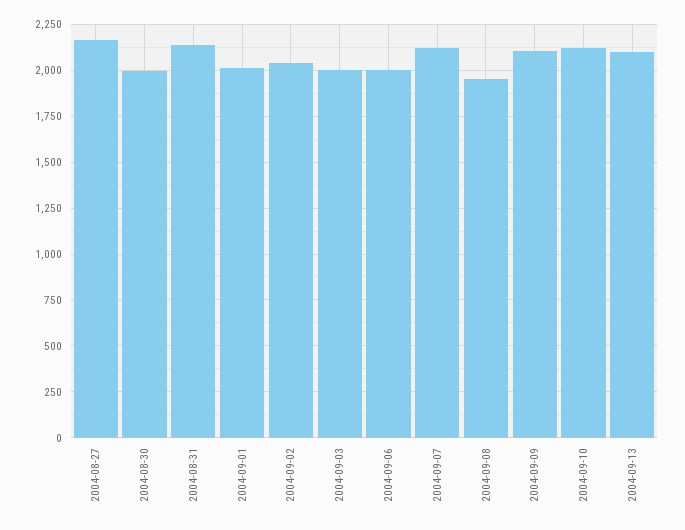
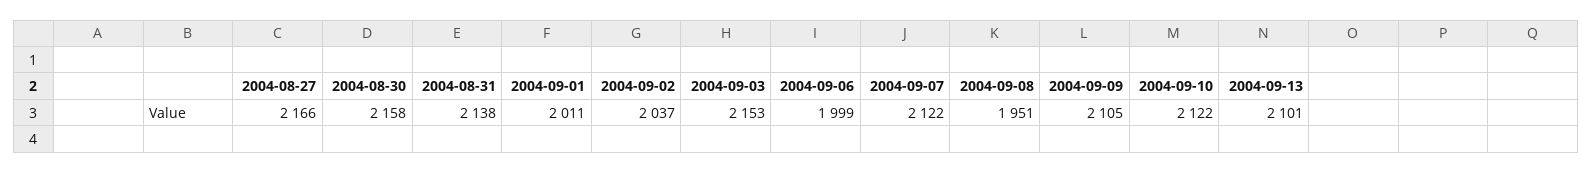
  {
    "2004-08-27": 2166,
-   "2004-08-30": 2000,
+   "2004-08-30": 2158,
    "2004-08-31": 2138,
    "2004-09-01": 2011,
    "2004-09-02": 2037,
-   "2004-09-03": 2000,
+   "2004-09-03": 2153,
    "2004-09-06": 1999,
    "2004-09-07": 2122,
    "2004-09-08": 1951,
    "2004-09-09": 2105,
    "2004-09-10": 2122,
    "2004-09-13": 2101
  }

